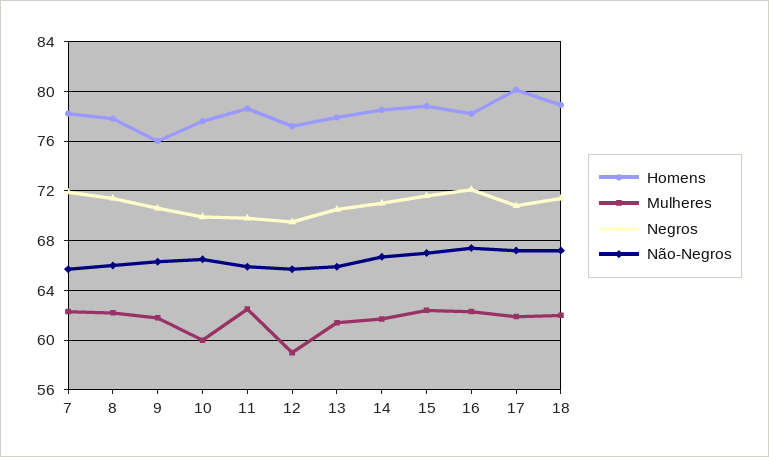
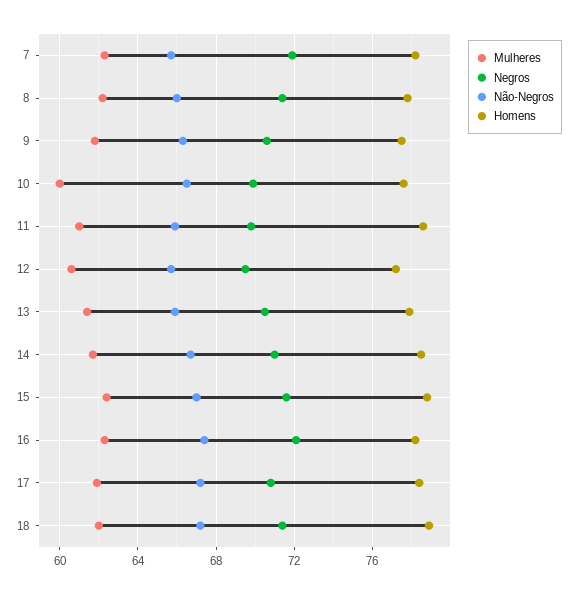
  {
    "Homens": {
      "7": 78,
      "8": 78,
-     "9": 76,
+     "9": 77.5,
      "10": 77.5,
      "11": 78.5,
      "12": 77,
      "13": 78,
      "14": 78.5,
      "15": 79,
      "16": 78,
-     "17": 80,
+     "17": 78.5,
      "18": 79
    },
    "Mulheres": {
      "7": 62.5,
      "8": 62,
      "9": 62,
      "10": 60,
-     "11": 62.5,
+     "11": 61,
-     "12": 59,
+     "12": 60.5,
      "13": 61.5,
      "14": 61.5,
      "15": 62.5,
      "16": 62.5,
      "17": 62,
      "18": 62
    },
    "Negros": {
      "7": 72,
      "8": 71.5,
      "9": 70.5,
      "10": 70,
      "11": 70,
      "12": 69.5,
      "13": 70.5,
      "14": 71,
      "15": 71.5,
      "16": 72,
      "17": 71,
      "18": 71.5
    },
    "Não-Negros": {
      "7": 65.5,
      "8": 66,
      "9": 66.5,
      "10": 66.5,
      "11": 66,
      "12": 65.5,
      "13": 66,
      "14": 66.5,
      "15": 67,
      "16": 67.5,
      "17": 67,
      "18": 67
    }
  }

